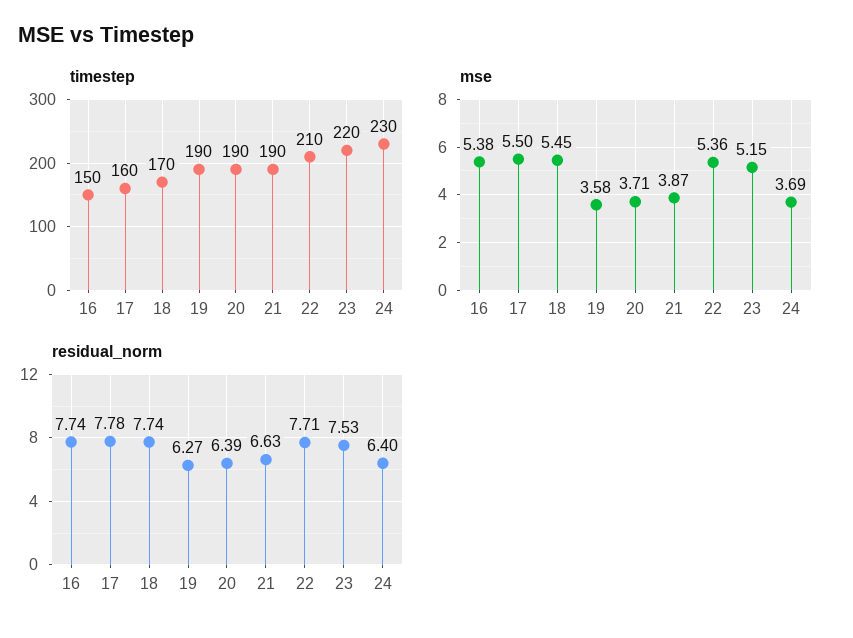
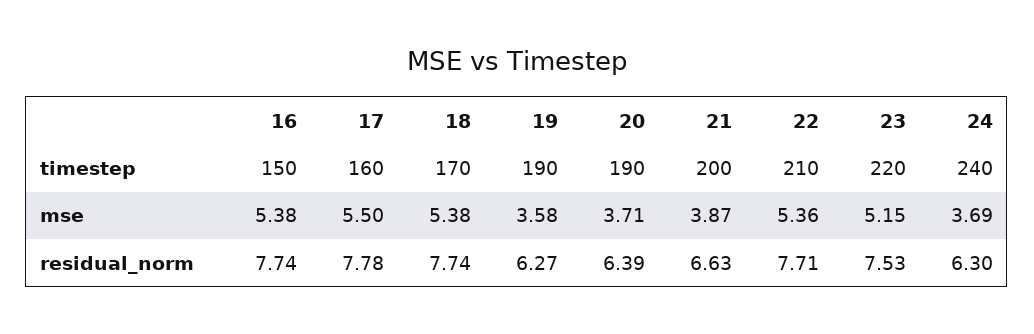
  {
    "timestep": {
      "16": 150,
      "17": 160,
      "18": 170,
      "19": 190,
      "20": 190,
-     "21": 190,
+     "21": 200,
      "22": 210,
      "23": 220,
-     "24": 230
+     "24": 240
    },
    "mse": {
      "16": 5.38,
      "17": 5.5,
-     "18": 5.45,
+     "18": 5.38,
      "19": 3.58,
      "20": 3.71,
      "21": 3.87,
      "22": 5.36,
      "23": 5.15,
      "24": 3.69
    },
    "residual_norm": {
      "16": 7.74,
      "17": 7.78,
      "18": 7.74,
      "19": 6.27,
      "20": 6.39,
      "21": 6.63,
      "22": 7.71,
      "23": 7.53,
-     "24": 6.4
+     "24": 6.3
    }
  }

